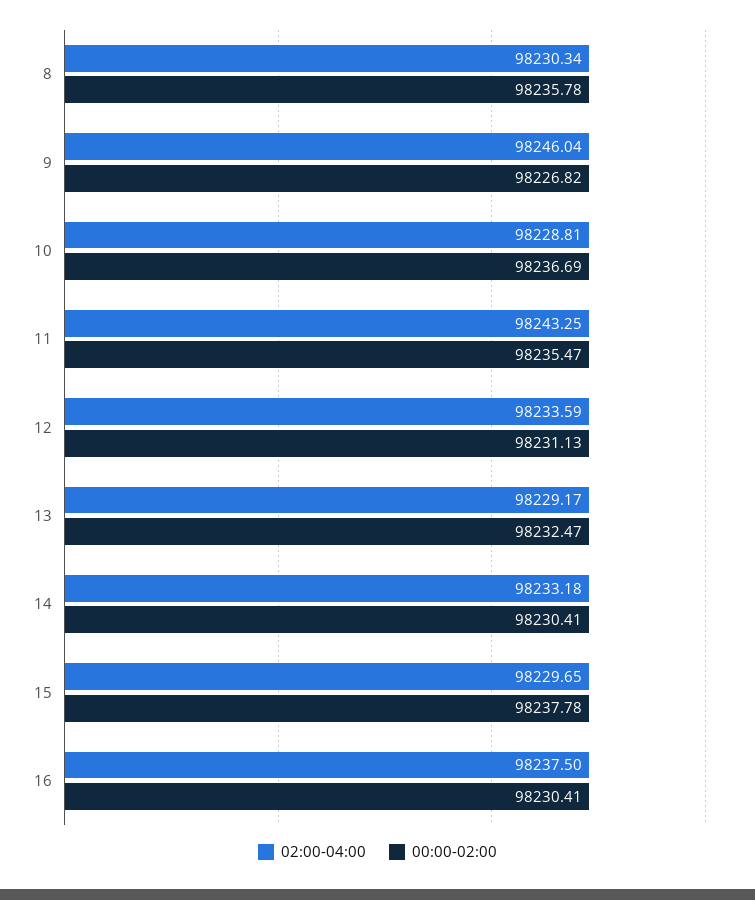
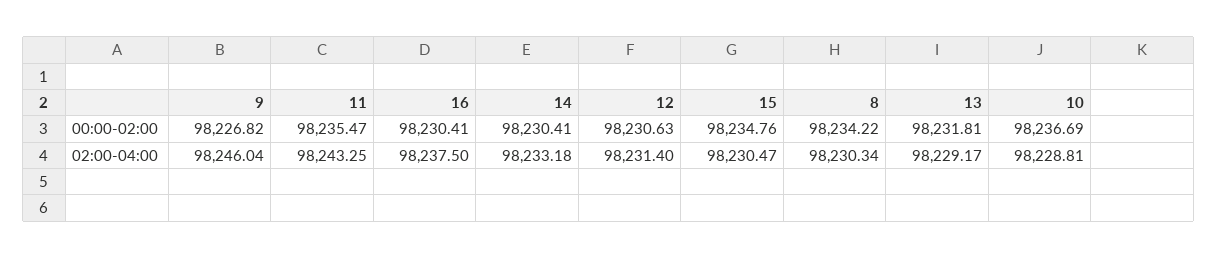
  {
    "02:00-04:00": {
      "8": 98230.34,
      "9": 98246.04,
      "10": 98228.81,
      "11": 98243.25,
-     "12": 98233.59,
+     "12": 98231.4,
      "13": 98229.17,
      "14": 98233.18,
-     "15": 98229.65,
+     "15": 98230.47,
      "16": 98237.5
    },
    "00:00-02:00": {
-     "8": 98235.78,
+     "8": 98234.22,
      "9": 98226.82,
      "10": 98236.69,
      "11": 98235.47,
-     "12": 98231.13,
+     "12": 98230.63,
-     "13": 98232.47,
+     "13": 98231.81,
      "14": 98230.41,
-     "15": 98237.78,
+     "15": 98234.76,
      "16": 98230.41
    }
  }

